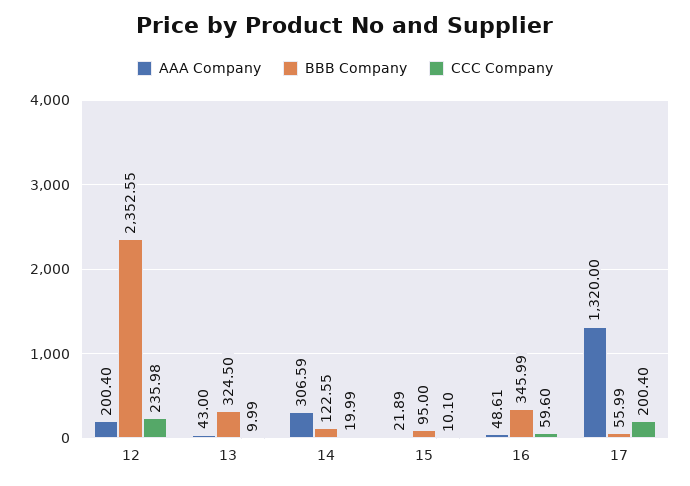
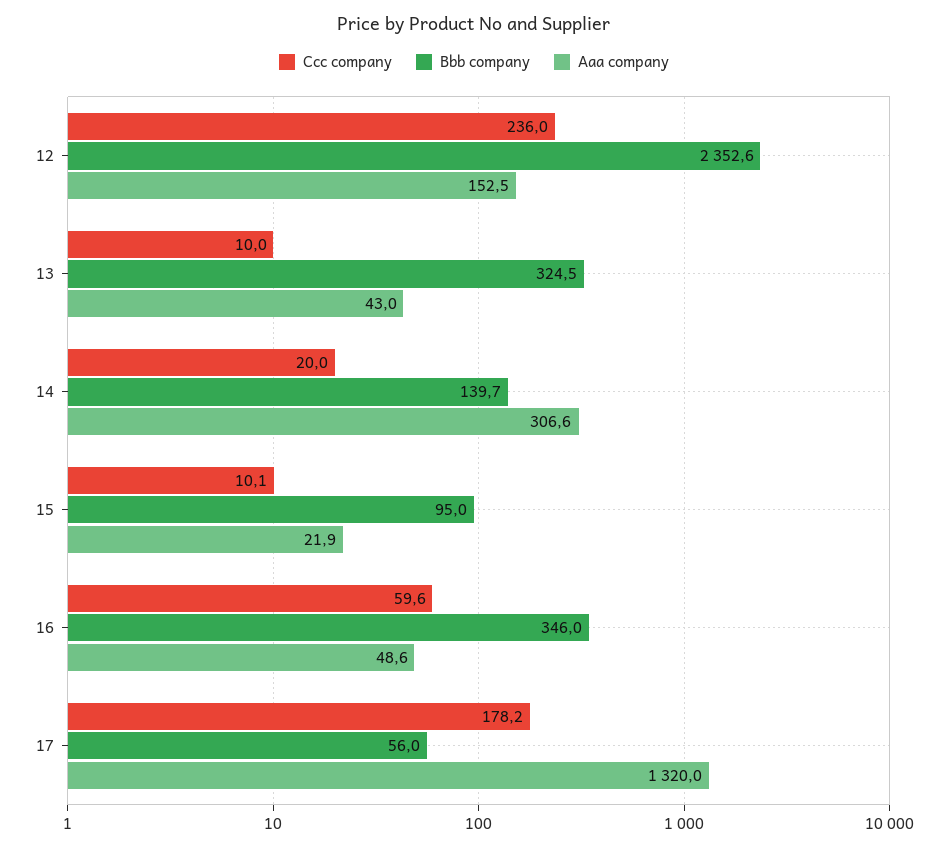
  {
    "AAA Company": {
-     "12": 200.4,
+     "12": 152.5,
      "13": 43,
      "14": 306.59,
      "15": 21.89,
      "16": 48.61,
      "17": 1320
    },
    "BBB Company": {
      "12": 2352.55,
      "13": 324.5,
-     "14": 122.55,
+     "14": 139.7,
      "15": 95,
      "16": 345.99,
      "17": 55.99
    },
    "CCC Company": {
      "12": 235.98,
      "13": 9.99,
      "14": 19.99,
      "15": 10.1,
      "16": 59.6,
-     "17": 200.4
+     "17": 178.2
    }
  }

